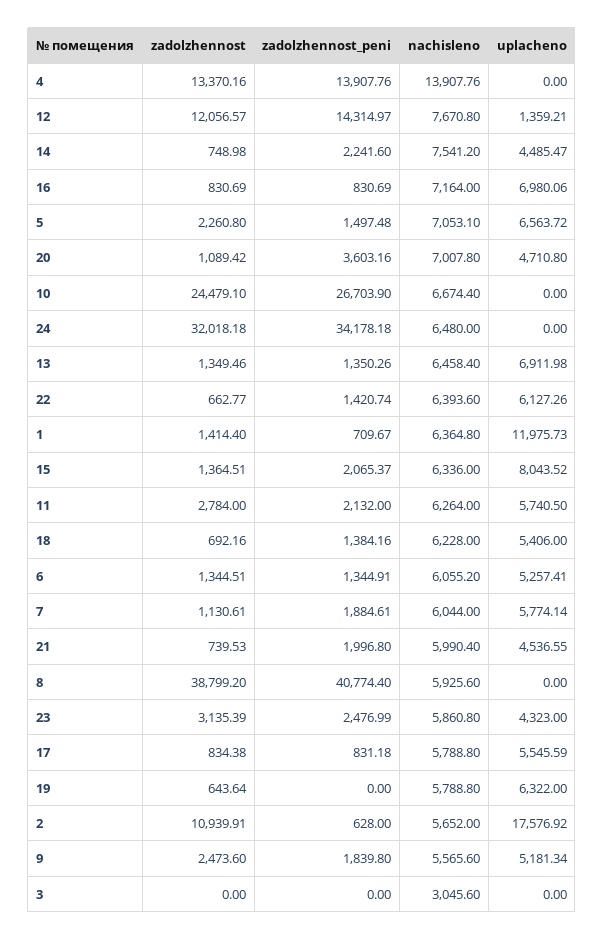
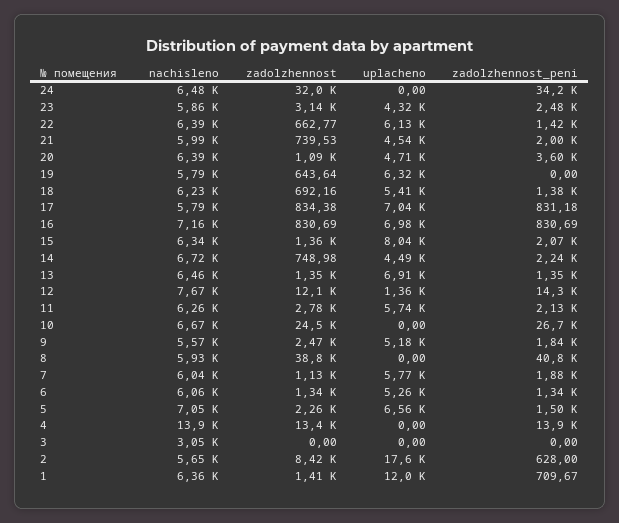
  {
    "zadolzhennost": {
      "4": 13370.16,
      "12": 12056.57,
      "14": 748.98,
      "16": 830.69,
      "5": 2260.8,
      "20": 1089.42,
      "10": 24479.1,
      "24": 32018.18,
      "13": 1349.46,
      "22": 662.77,
      "1": 1414.4,
      "15": 1364.51,
      "11": 2784,
      "18": 692.16,
      "6": 1344.51,
      "7": 1130.61,
      "21": 739.53,
      "8": 38799.2,
      "23": 3135.39,
      "17": 834.38,
      "19": 643.64,
-     "2": 10939.91,
+     "2": 8420,
      "9": 2473.6,
      "3": 0
    },
    "zadolzhennost_peni": {
      "4": 13907.76,
      "12": 14314.97,
      "14": 2241.6,
      "16": 830.69,
      "5": 1497.48,
      "20": 3603.16,
      "10": 26703.9,
      "24": 34178.18,
      "13": 1350.26,
      "22": 1420.74,
      "1": 709.67,
      "15": 2065.37,
      "11": 2132,
      "18": 1384.16,
      "6": 1344.91,
      "7": 1884.61,
      "21": 1996.8,
      "8": 40774.4,
      "23": 2476.99,
      "17": 831.18,
      "19": 0,
      "2": 628,
      "9": 1839.8,
      "3": 0
    },
    "nachisleno": {
      "4": 13907.76,
      "12": 7670.8,
-     "14": 7541.2,
+     "14": 6720,
      "16": 7164,
      "5": 7053.1,
-     "20": 7007.8,
+     "20": 6390,
      "10": 6674.4,
      "24": 6480,
      "13": 6458.4,
      "22": 6393.6,
      "1": 6364.8,
      "15": 6336,
      "11": 6264,
      "18": 6228,
      "6": 6055.2,
      "7": 6044,
      "21": 5990.4,
      "8": 5925.6,
      "23": 5860.8,
      "17": 5788.8,
      "19": 5788.8,
      "2": 5652,
      "9": 5565.6,
      "3": 3045.6
    },
    "uplacheno": {
      "4": 0,
      "12": 1359.21,
      "14": 4485.47,
      "16": 6980.06,
      "5": 6563.72,
      "20": 4710.8,
      "10": 0,
      "24": 0,
      "13": 6911.98,
      "22": 6127.26,
      "1": 11975.73,
      "15": 8043.52,
      "11": 5740.5,
      "18": 5406,
      "6": 5257.41,
      "7": 5774.14,
      "21": 4536.55,
      "8": 0,
      "23": 4323,
-     "17": 5545.59,
+     "17": 7040,
      "19": 6322,
      "2": 17576.92,
      "9": 5181.34,
      "3": 0
    }
  }

